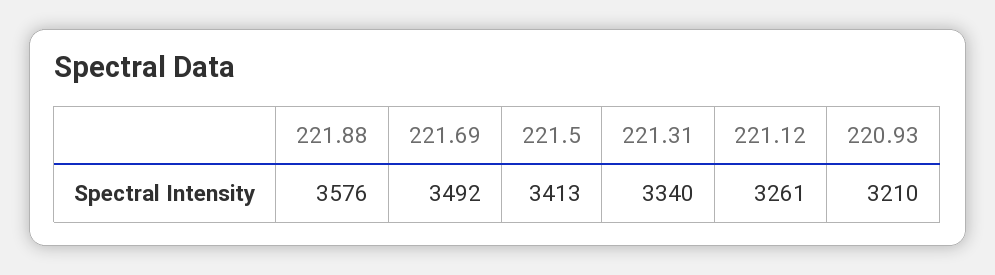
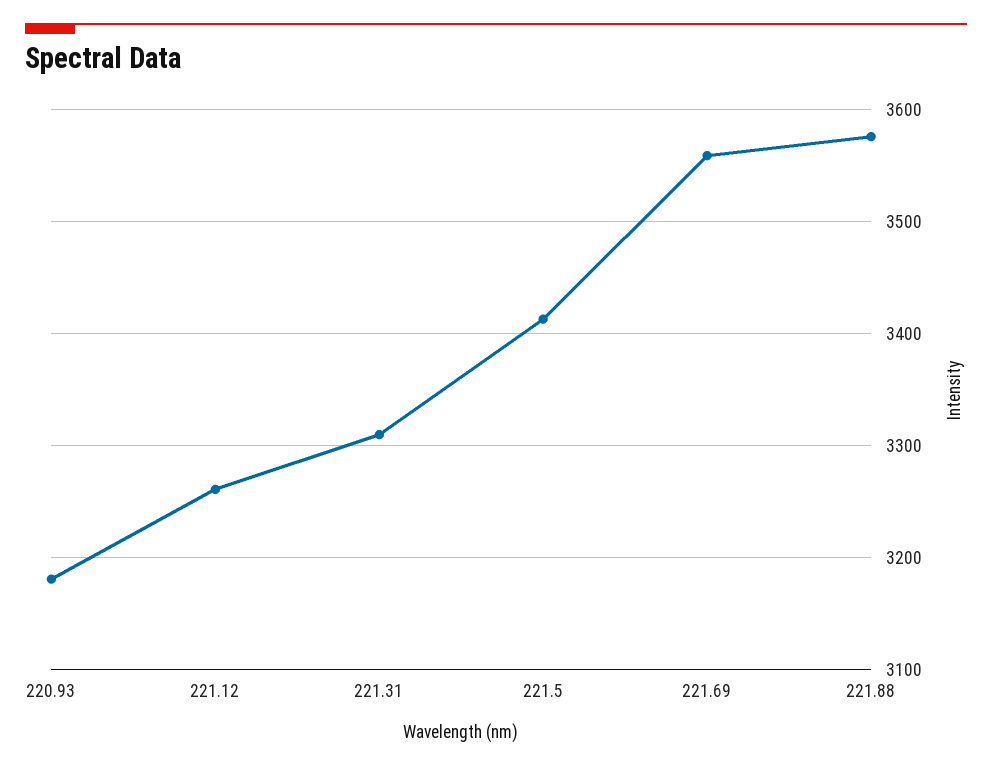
  {
    "221.88": 3576,
-   "221.69": 3492,
+   "221.69": 3560,
    "221.5": 3413,
-   "221.31": 3340,
+   "221.31": 3310,
    "221.12": 3261,
-   "220.93": 3210
+   "220.93": 3180
  }

